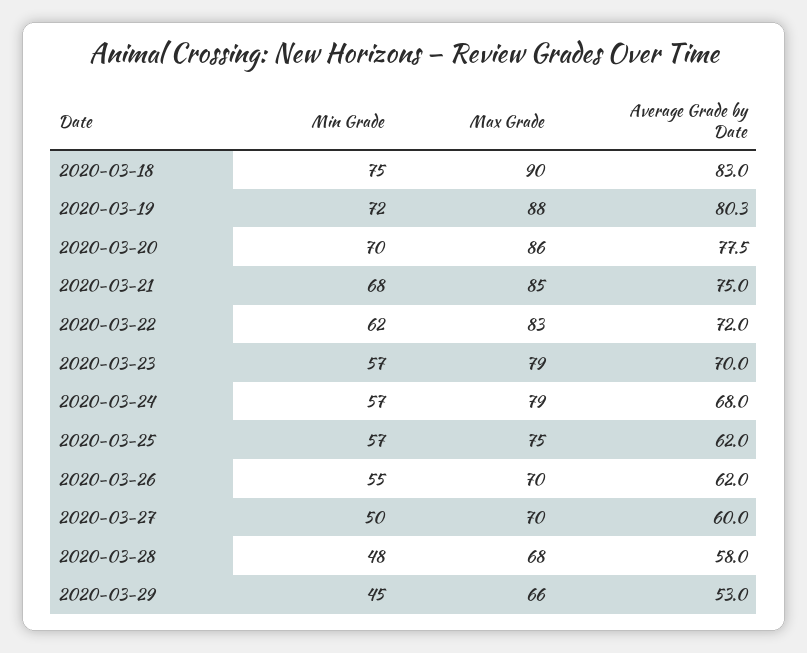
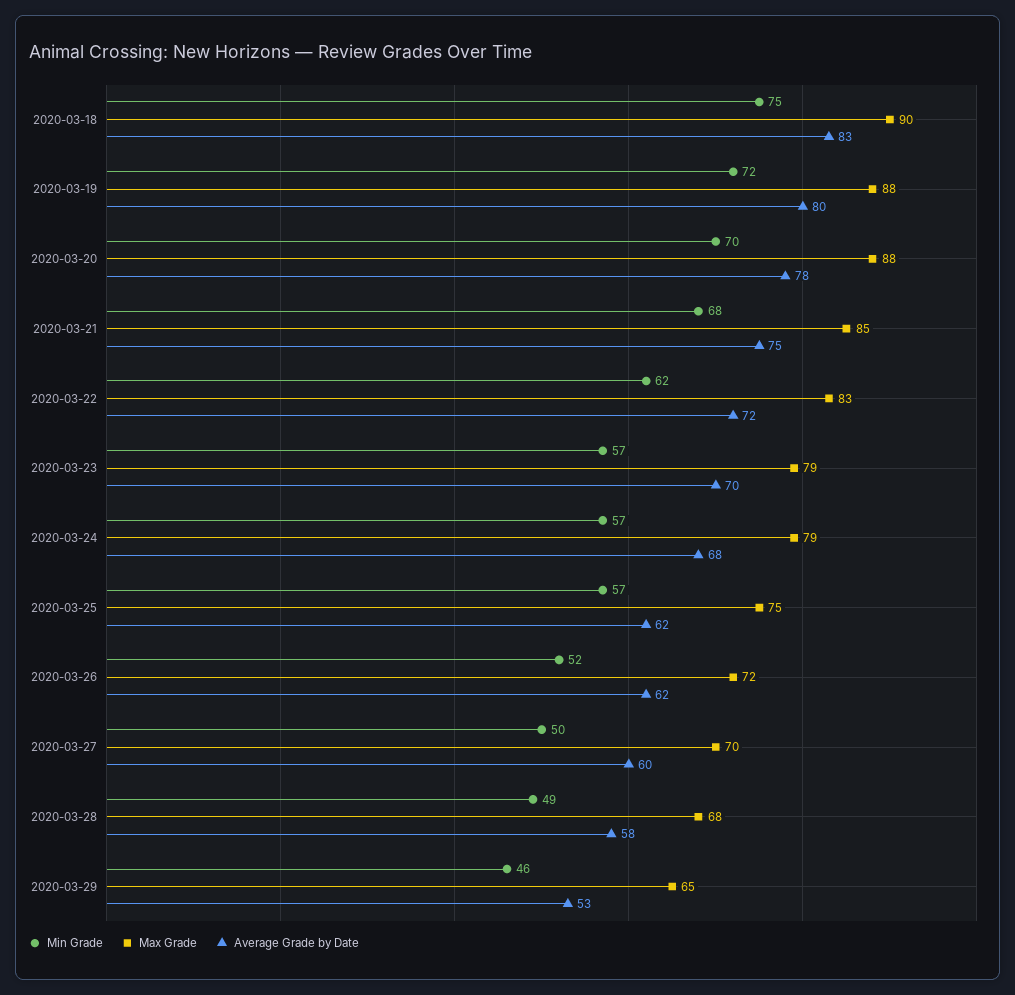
  {
    "Min Grade": {
      "2020-03-18": 75,
      "2020-03-19": 72,
      "2020-03-20": 70,
      "2020-03-21": 68,
      "2020-03-22": 62,
      "2020-03-23": 57,
      "2020-03-24": 57,
      "2020-03-25": 57,
-     "2020-03-26": 55,
+     "2020-03-26": 52,
      "2020-03-27": 50,
-     "2020-03-28": 48,
+     "2020-03-28": 49,
-     "2020-03-29": 45
+     "2020-03-29": 46
    },
    "Max Grade": {
      "2020-03-18": 90,
      "2020-03-19": 88,
-     "2020-03-20": 86,
+     "2020-03-20": 88,
      "2020-03-21": 85,
      "2020-03-22": 83,
      "2020-03-23": 79,
      "2020-03-24": 79,
      "2020-03-25": 75,
-     "2020-03-26": 70,
+     "2020-03-26": 72,
      "2020-03-27": 70,
      "2020-03-28": 68,
-     "2020-03-29": 66
+     "2020-03-29": 65
    },
    "Average Grade by Date": {
      "2020-03-18": 83,
      "2020-03-19": 80.3,
      "2020-03-20": 77.5,
      "2020-03-21": 75,
      "2020-03-22": 72,
      "2020-03-23": 70,
      "2020-03-24": 68,
      "2020-03-25": 62,
      "2020-03-26": 62,
      "2020-03-27": 60,
      "2020-03-28": 58,
      "2020-03-29": 53
    }
  }

